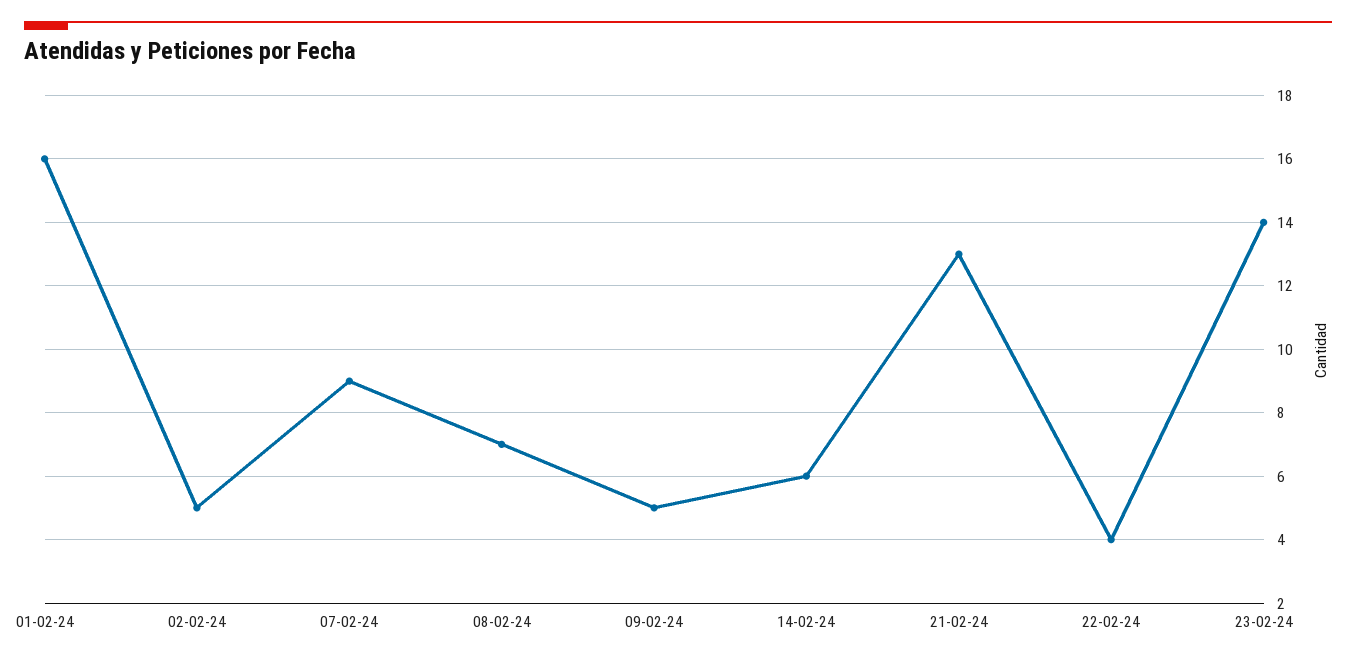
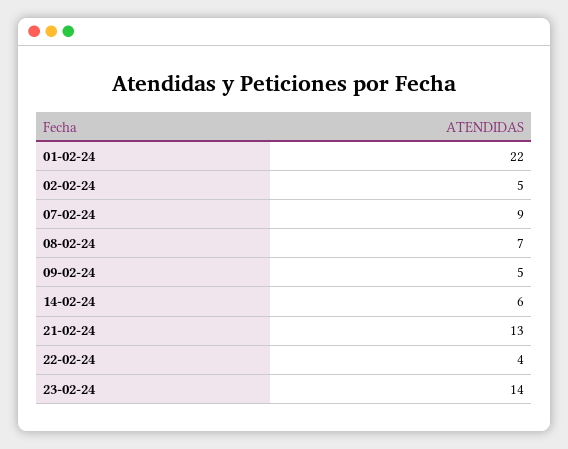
  {
-   "01-02-24": 16,
+   "01-02-24": 22,
    "02-02-24": 5,
    "07-02-24": 9,
    "08-02-24": 7,
    "09-02-24": 5,
    "14-02-24": 6,
    "21-02-24": 13,
    "22-02-24": 4,
    "23-02-24": 14
  }

